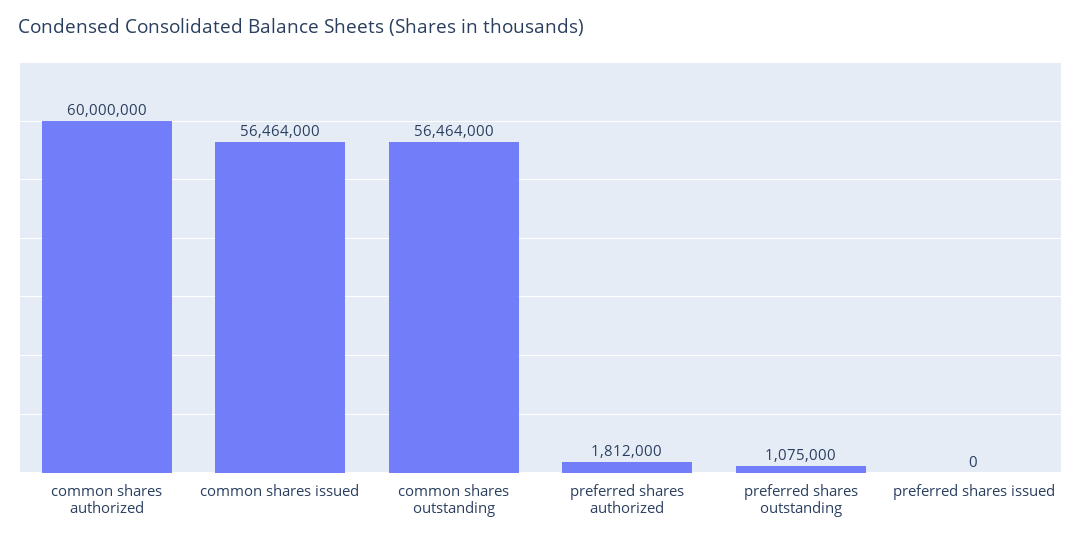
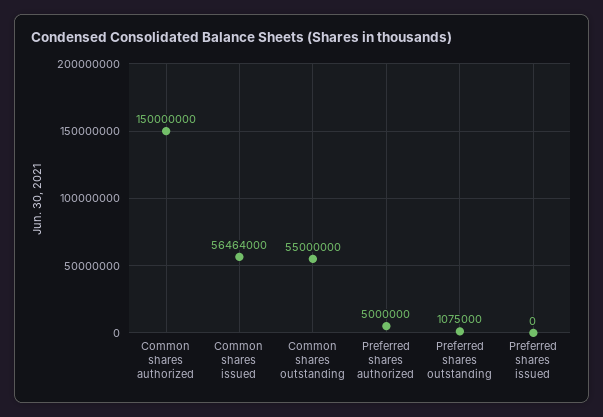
  {
-   "common shares authorized": 60000000,
+   "common shares authorized": 150000000,
    "common shares issued": 56464000,
-   "common shares outstanding": 56464000,
+   "common shares outstanding": 55000000,
-   "preferred shares authorized": 1812000,
+   "preferred shares authorized": 5000000,
    "preferred shares outstanding": 1075000,
    "preferred shares issued": 0
  }

